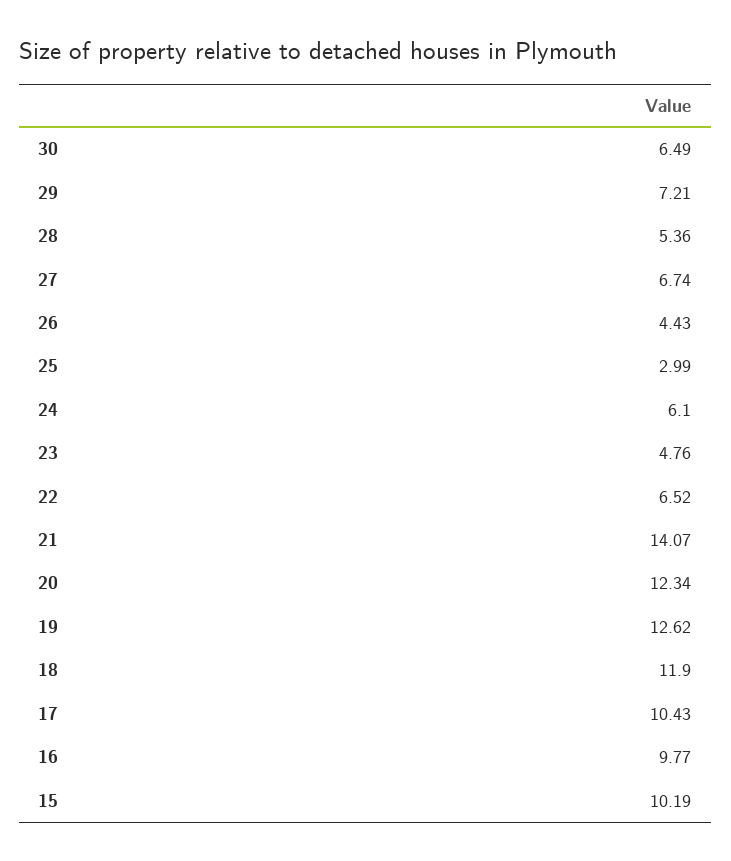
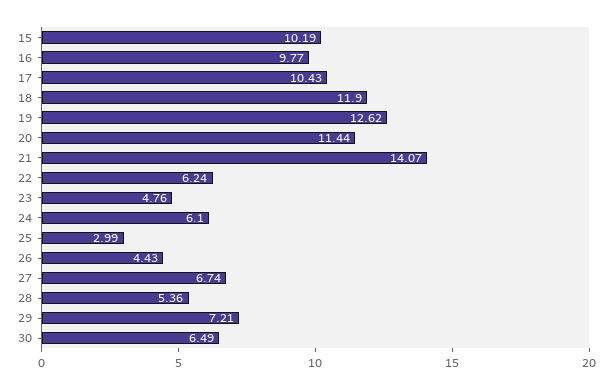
  {
    "30": 6.49,
    "29": 7.21,
    "28": 5.36,
    "27": 6.74,
    "26": 4.43,
    "25": 2.99,
    "24": 6.1,
    "23": 4.76,
-   "22": 6.52,
+   "22": 6.24,
    "21": 14.07,
-   "20": 12.34,
+   "20": 11.44,
    "19": 12.62,
    "18": 11.9,
    "17": 10.43,
    "16": 9.77,
    "15": 10.19
  }

